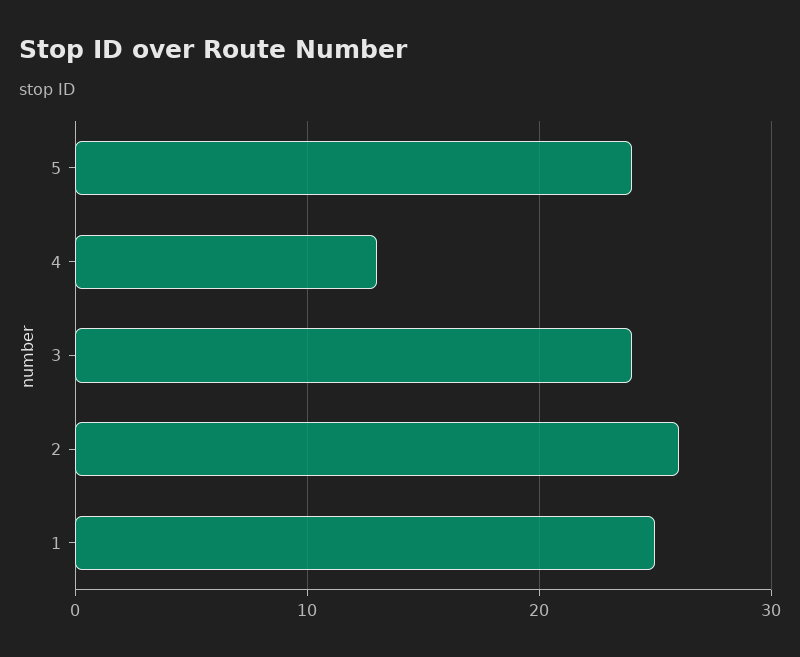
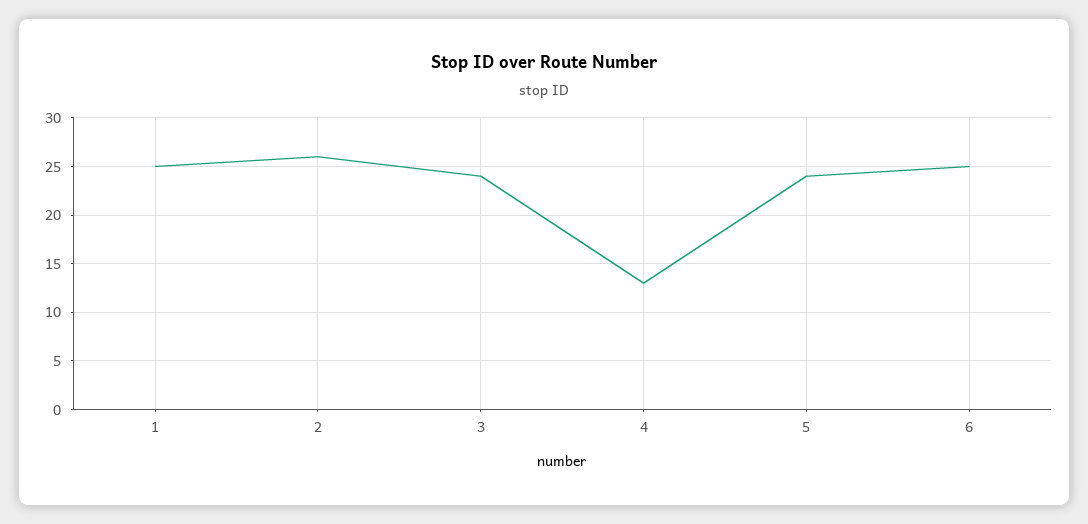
  {
    "5": 24,
    "4": 13,
    "3": 24,
    "2": 26,
-   "1": 25
+   "1": 25,
+   "6": 25
  }

